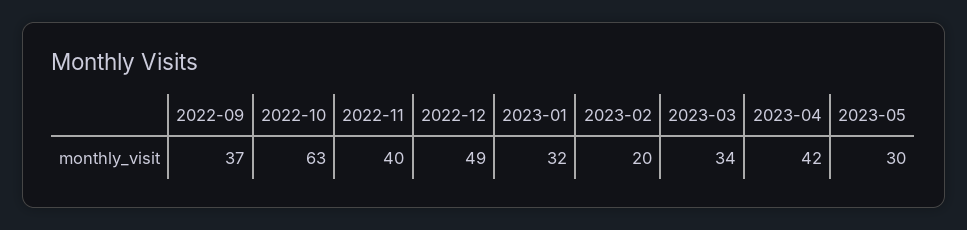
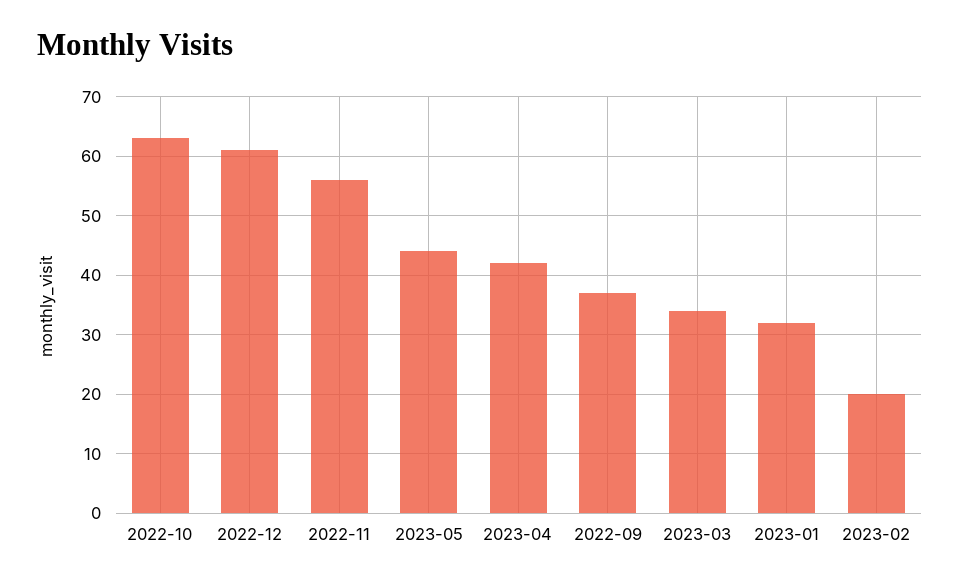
  {
    "2022-09": 37,
    "2022-10": 63,
-   "2022-11": 40,
+   "2022-11": 55,
-   "2022-12": 49,
+   "2022-12": 60,
    "2023-01": 32,
    "2023-02": 20,
    "2023-03": 34,
    "2023-04": 42,
-   "2023-05": 30
+   "2023-05": 45
  }

